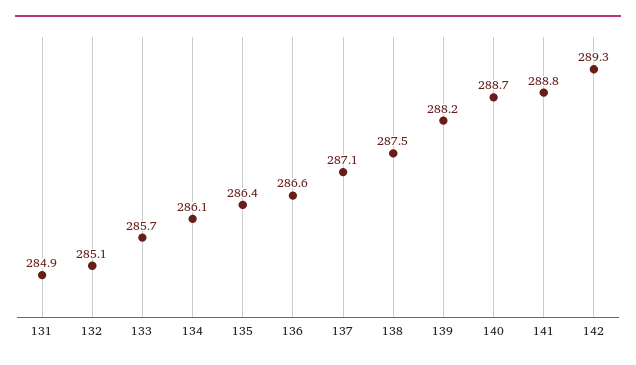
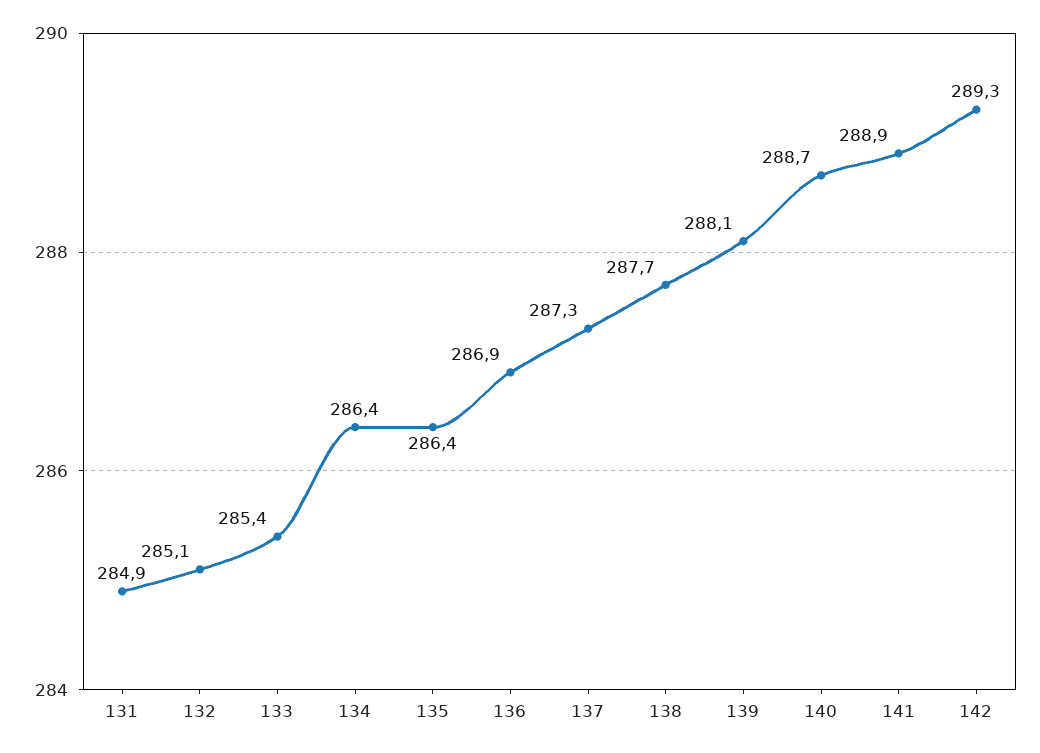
  {
    "131": 284.9,
    "132": 285.1,
-   "133": 285.7,
+   "133": 285.4,
-   "134": 286.1,
+   "134": 286.4,
    "135": 286.4,
-   "136": 286.6,
+   "136": 286.9,
-   "137": 287.1,
+   "137": 287.3,
-   "138": 287.5,
+   "138": 287.7,
-   "139": 288.2,
+   "139": 288.1,
    "140": 288.7,
-   "141": 288.8,
+   "141": 288.9,
    "142": 289.3
  }

